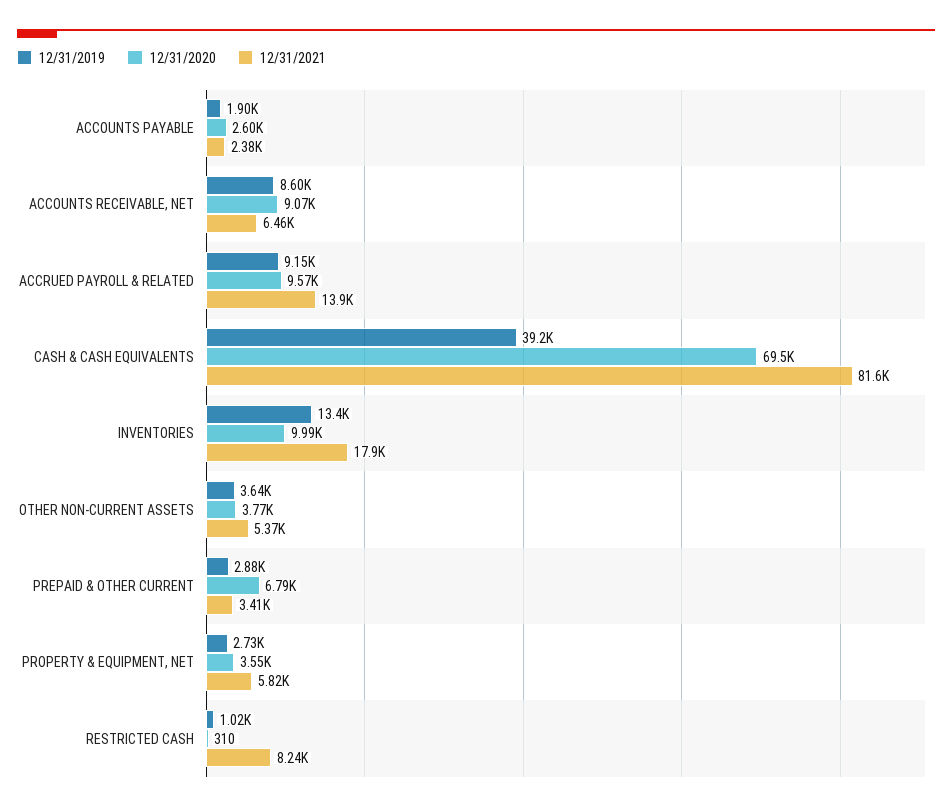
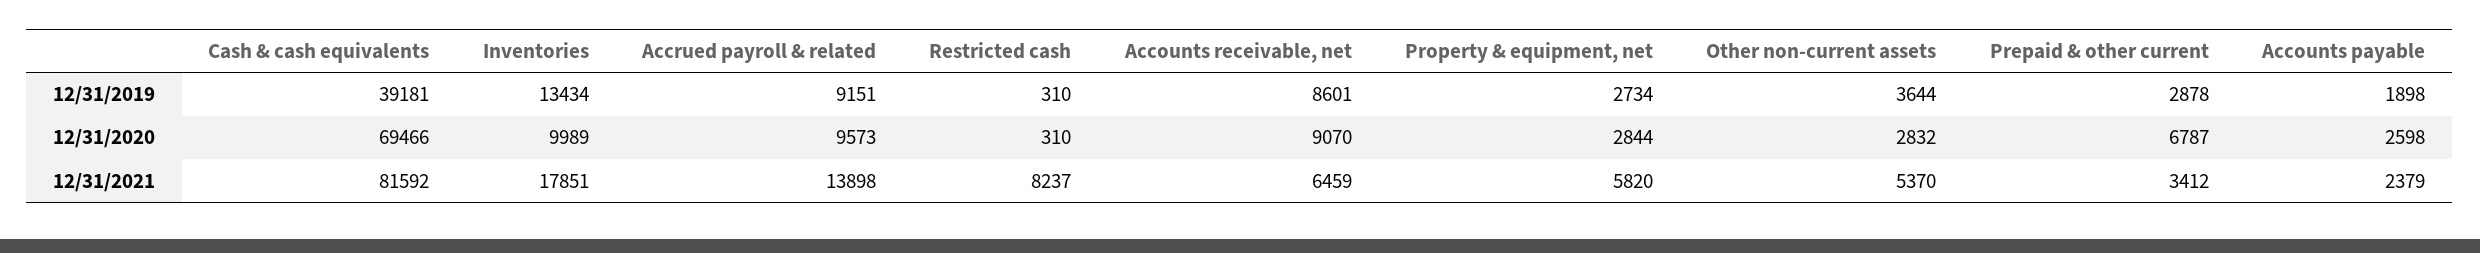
  {
    "12/31/2019": {
      "ACCOUNTS PAYABLE": 1898,
      "ACCOUNTS RECEIVABLE, NET": 8601,
      "ACCRUED PAYROLL & RELATED": 9151,
      "CASH & CASH EQUIVALENTS": 39181,
      "INVENTORIES": 13434,
      "OTHER NON-CURRENT ASSETS": 3644,
      "PREPAID & OTHER CURRENT": 2878,
      "PROPERTY & EQUIPMENT, NET": 2734,
-     "RESTRICTED CASH": 1020
+     "RESTRICTED CASH": 310
    },
    "12/31/2020": {
      "ACCOUNTS PAYABLE": 2598,
      "ACCOUNTS RECEIVABLE, NET": 9070,
      "ACCRUED PAYROLL & RELATED": 9573,
      "CASH & CASH EQUIVALENTS": 69466,
      "INVENTORIES": 9989,
-     "OTHER NON-CURRENT ASSETS": 3770,
+     "OTHER NON-CURRENT ASSETS": 2832,
      "PREPAID & OTHER CURRENT": 6787,
-     "PROPERTY & EQUIPMENT, NET": 3550,
+     "PROPERTY & EQUIPMENT, NET": 2844,
      "RESTRICTED CASH": 310
    },
    "12/31/2021": {
      "ACCOUNTS PAYABLE": 2379,
      "ACCOUNTS RECEIVABLE, NET": 6459,
      "ACCRUED PAYROLL & RELATED": 13898,
      "CASH & CASH EQUIVALENTS": 81592,
      "INVENTORIES": 17851,
      "OTHER NON-CURRENT ASSETS": 5370,
      "PREPAID & OTHER CURRENT": 3412,
      "PROPERTY & EQUIPMENT, NET": 5820,
      "RESTRICTED CASH": 8237
    }
  }

